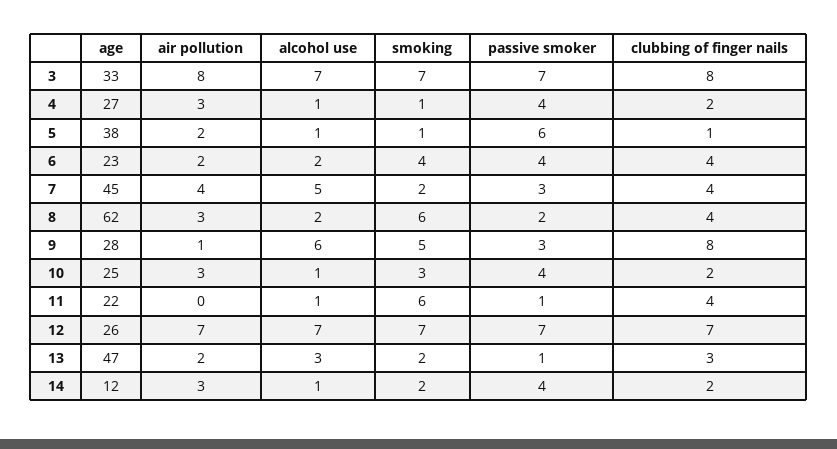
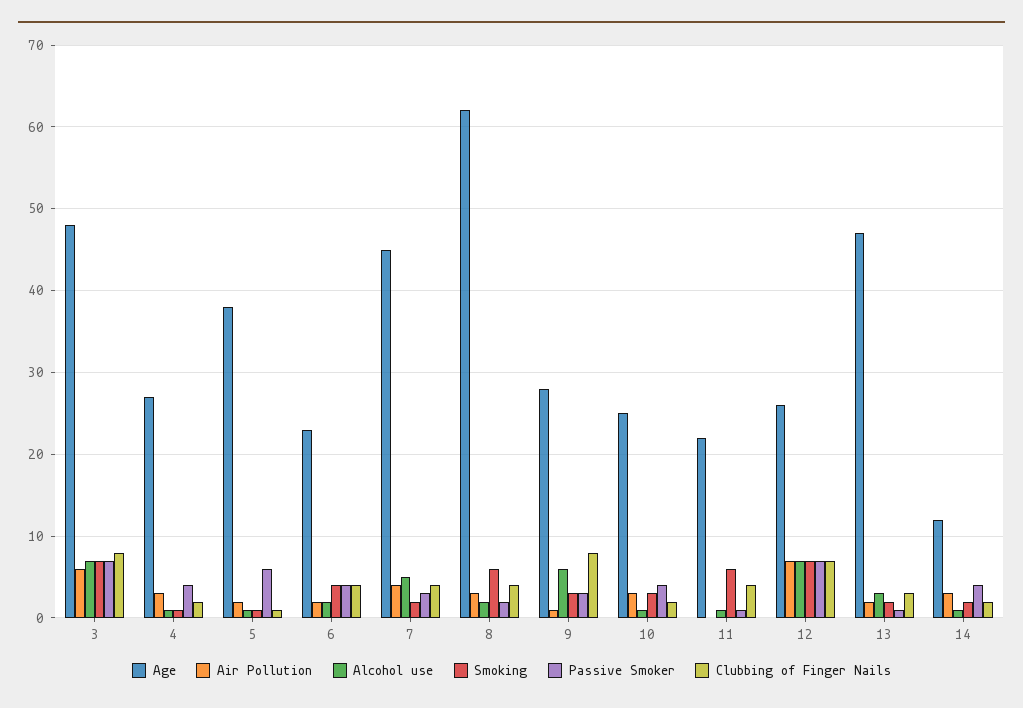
  {
    "age": {
-     "3": 33,
+     "3": 48,
      "4": 27,
      "5": 38,
      "6": 23,
      "7": 45,
      "8": 62,
      "9": 28,
      "10": 25,
      "11": 22,
      "12": 26,
      "13": 47,
      "14": 12
    },
    "air pollution": {
-     "3": 8,
+     "3": 6,
      "4": 3,
      "5": 2,
      "6": 2,
      "7": 4,
      "8": 3,
      "9": 1,
      "10": 3,
      "11": 0,
      "12": 7,
      "13": 2,
      "14": 3
    },
    "alcohol use": {
      "3": 7,
      "4": 1,
      "5": 1,
      "6": 2,
      "7": 5,
      "8": 2,
      "9": 6,
      "10": 1,
      "11": 1,
      "12": 7,
      "13": 3,
      "14": 1
    },
    "smoking": {
      "3": 7,
      "4": 1,
      "5": 1,
      "6": 4,
      "7": 2,
      "8": 6,
-     "9": 5,
+     "9": 3,
      "10": 3,
      "11": 6,
      "12": 7,
      "13": 2,
      "14": 2
    },
    "passive smoker": {
      "3": 7,
      "4": 4,
      "5": 6,
      "6": 4,
      "7": 3,
      "8": 2,
      "9": 3,
      "10": 4,
      "11": 1,
      "12": 7,
      "13": 1,
      "14": 4
    },
    "clubbing of finger nails": {
      "3": 8,
      "4": 2,
      "5": 1,
      "6": 4,
      "7": 4,
      "8": 4,
      "9": 8,
      "10": 2,
      "11": 4,
      "12": 7,
      "13": 3,
      "14": 2
    }
  }

